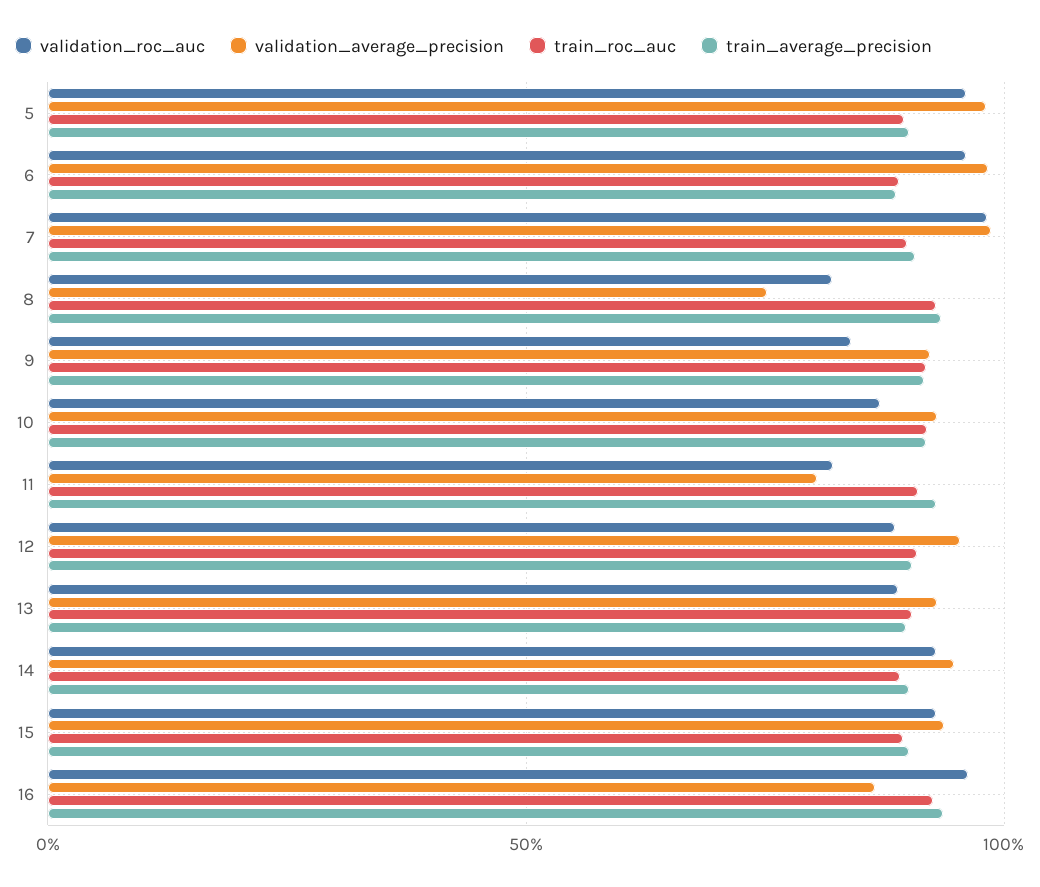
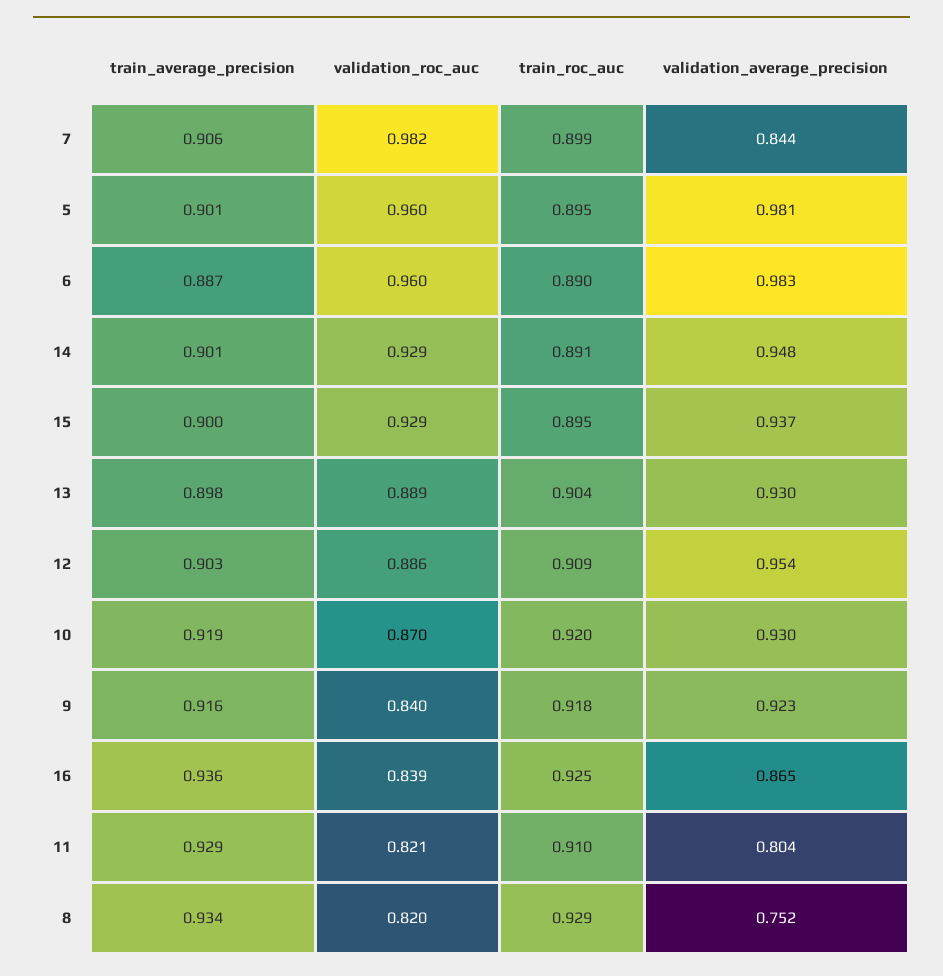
  {
    "validation_roc_auc": {
      "5": 0.96,
      "6": 0.96,
      "7": 0.982,
      "8": 0.82,
      "9": 0.84,
      "10": 0.87,
      "11": 0.821,
      "12": 0.886,
      "13": 0.889,
      "14": 0.929,
      "15": 0.929,
-     "16": 0.95
+     "16": 0.839
    },
    "validation_average_precision": {
      "5": 0.981,
      "6": 0.983,
-     "7": 1,
+     "7": 0.844,
      "8": 0.752,
      "9": 0.923,
      "10": 0.93,
      "11": 0.804,
      "12": 0.954,
      "13": 0.93,
      "14": 0.948,
      "15": 0.937,
      "16": 0.865
    },
    "train_roc_auc": {
      "5": 0.895,
      "6": 0.89,
      "7": 0.899,
      "8": 0.929,
      "9": 0.918,
      "10": 0.92,
      "11": 0.91,
      "12": 0.909,
      "13": 0.904,
      "14": 0.891,
      "15": 0.895,
      "16": 0.925
    },
    "train_average_precision": {
      "5": 0.901,
      "6": 0.887,
      "7": 0.906,
      "8": 0.934,
      "9": 0.916,
      "10": 0.919,
      "11": 0.929,
      "12": 0.903,
      "13": 0.898,
      "14": 0.901,
      "15": 0.9,
      "16": 0.936
    }
  }

